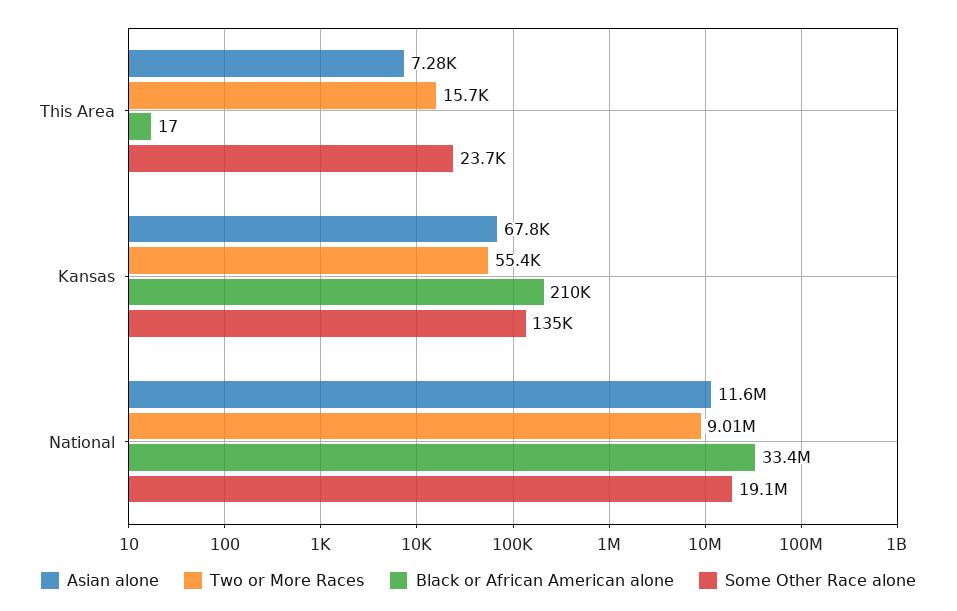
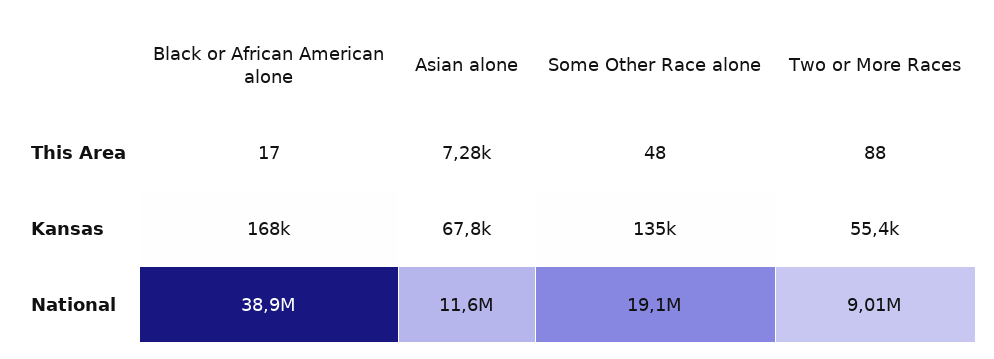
  {
    "Asian alone": {
      "This Area": 7280,
      "Kansas": 67800,
      "National": 11600000
    },
    "Two or More Races": {
-     "This Area": 15700,
+     "This Area": 88,
      "Kansas": 55400,
      "National": 9010000
    },
    "Black or African American alone": {
      "This Area": 17,
-     "Kansas": 210000,
+     "Kansas": 168000,
-     "National": 33400000
+     "National": 38900000
    },
    "Some Other Race alone": {
-     "This Area": 23700,
+     "This Area": 48,
      "Kansas": 135000,
      "National": 19100000
    }
  }

